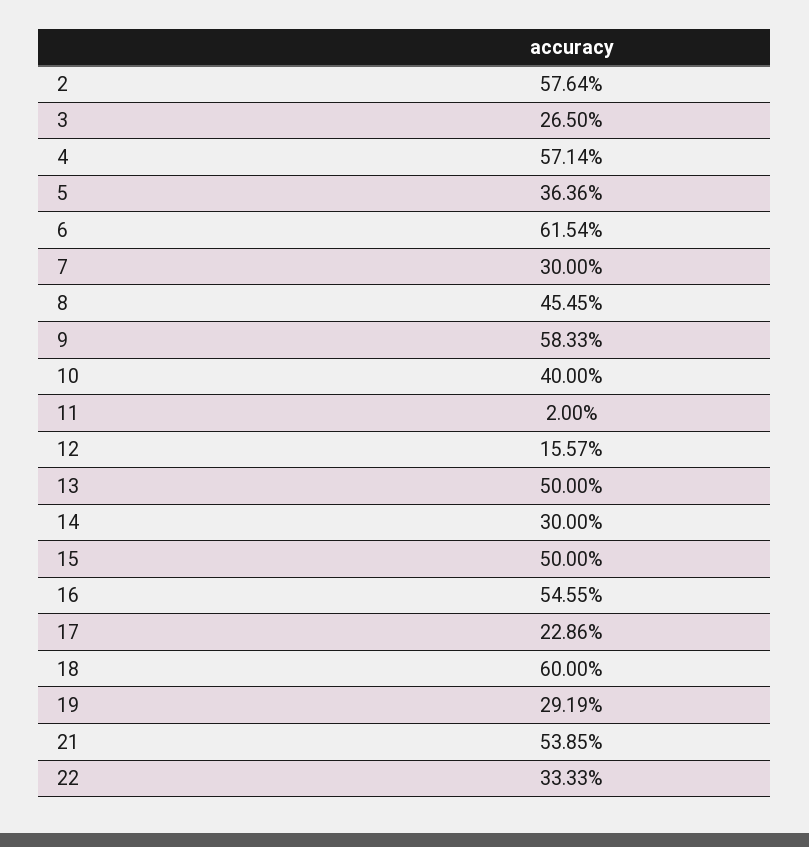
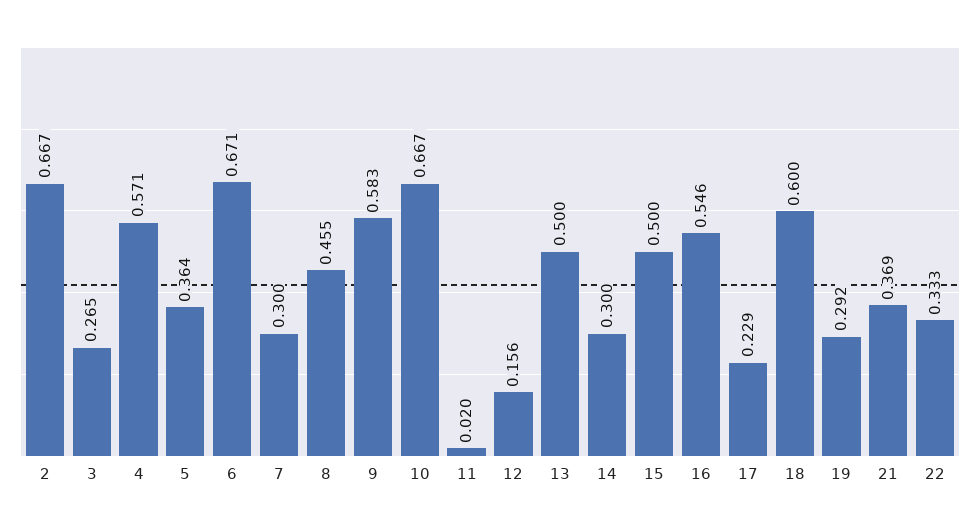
  {
-   "2": 0.5764,
+   "2": 0.667,
    "3": 0.265,
    "4": 0.5714,
    "5": 0.3636,
-   "6": 0.6154,
+   "6": 0.671,
    "7": 0.3,
    "8": 0.4545,
    "9": 0.5833,
-   "10": 0.4,
+   "10": 0.667,
    "11": 0.02,
    "12": 0.1557,
    "13": 0.5,
    "14": 0.3,
    "15": 0.5,
    "16": 0.5455,
    "17": 0.2286,
    "18": 0.6,
    "19": 0.2919,
-   "21": 0.5385,
+   "21": 0.369,
    "22": 0.3333
  }

